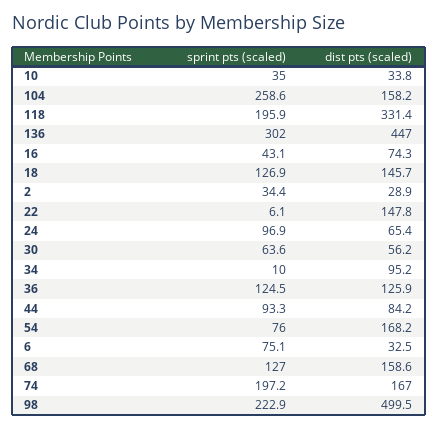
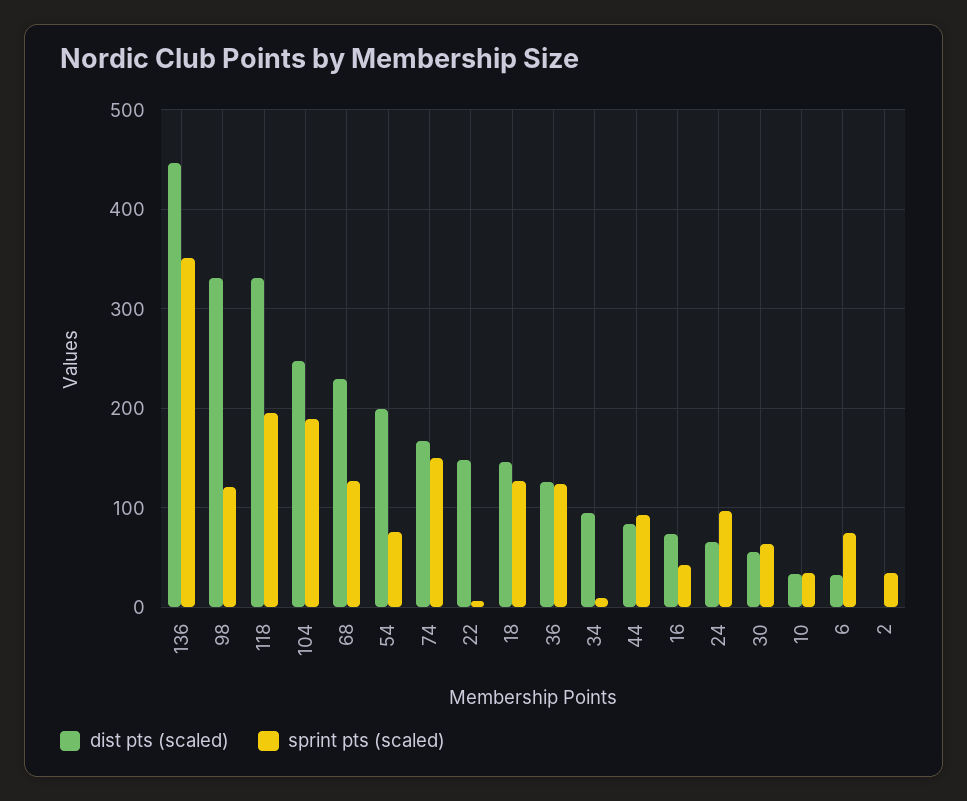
  {
    "sprint pts (scaled)": {
      "10": 35,
-     "104": 258.6,
+     "104": 190,
      "118": 195.9,
-     "136": 302,
+     "136": 350,
      "16": 43.1,
      "18": 126.9,
      "2": 34.4,
      "22": 6.1,
      "24": 96.9,
      "30": 63.6,
      "34": 10,
      "36": 124.5,
      "44": 93.3,
      "54": 76,
      "6": 75.1,
      "68": 127,
-     "74": 197.2,
+     "74": 150,
-     "98": 222.9
+     "98": 120
    },
    "dist pts (scaled)": {
      "10": 33.8,
-     "104": 158.2,
+     "104": 250,
      "118": 331.4,
      "136": 447,
      "16": 74.3,
      "18": 145.7,
-     "2": 28.9,
+     "2": 0,
      "22": 147.8,
      "24": 65.4,
      "30": 56.2,
      "34": 95.2,
      "36": 125.9,
      "44": 84.2,
-     "54": 168.2,
+     "54": 200,
      "6": 32.5,
-     "68": 158.6,
+     "68": 230,
      "74": 167,
-     "98": 499.5
+     "98": 330
    }
  }

